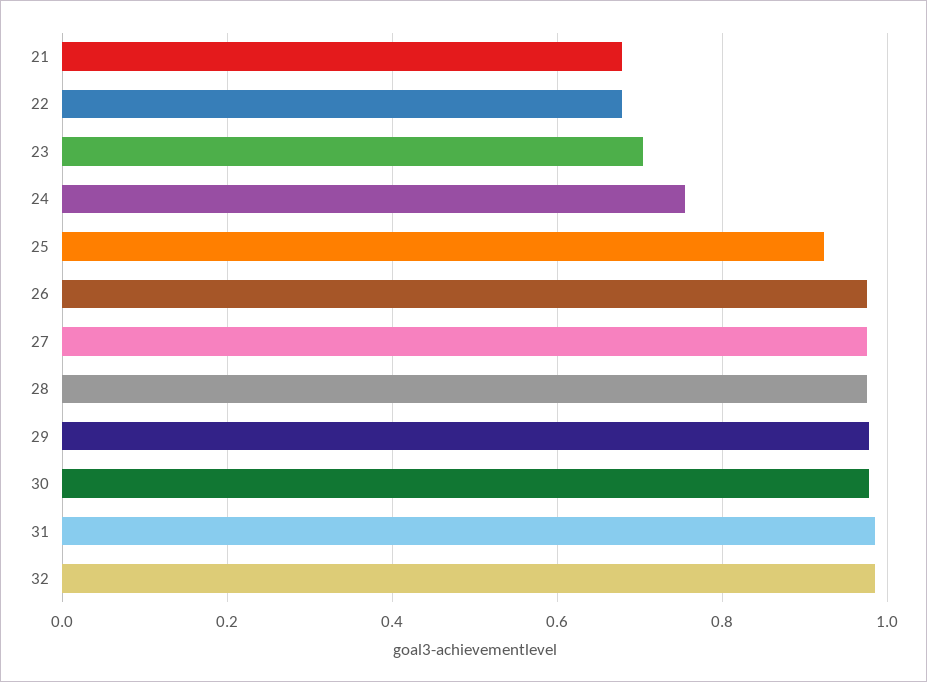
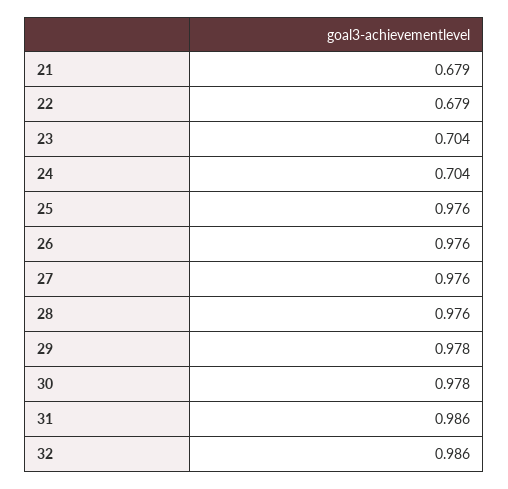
  {
    "21": 0.679,
    "22": 0.679,
    "23": 0.704,
-   "24": 0.76,
+   "24": 0.704,
-   "25": 0.92,
+   "25": 0.976,
    "26": 0.976,
    "27": 0.976,
    "28": 0.976,
    "29": 0.978,
    "30": 0.978,
    "31": 0.986,
    "32": 0.986
  }

